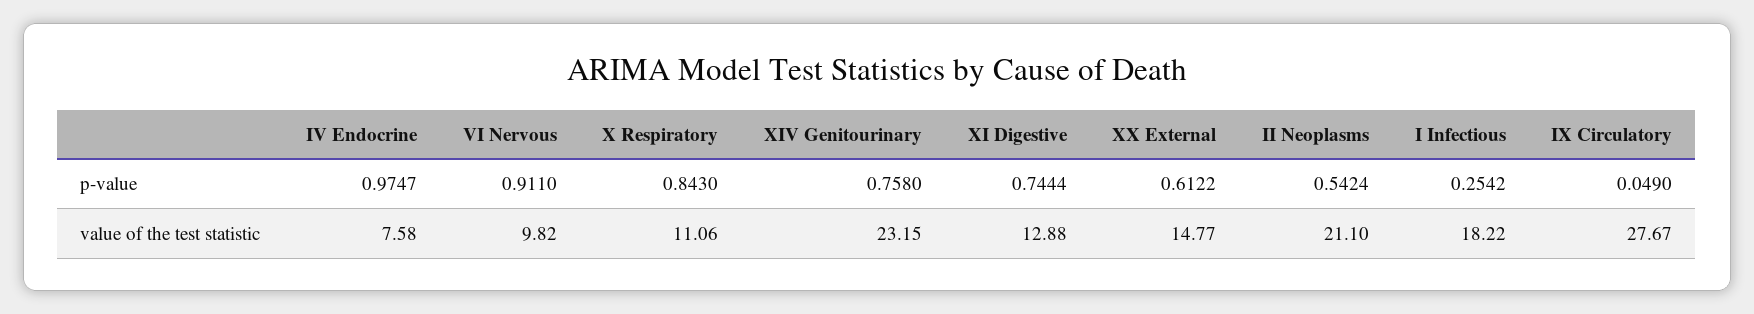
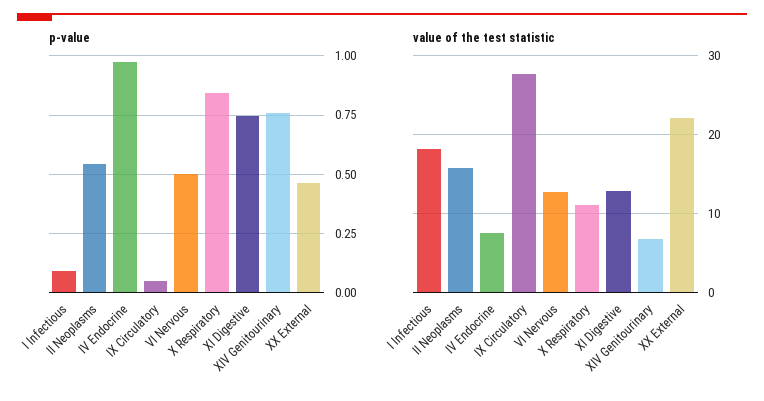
  {
    "p-value": {
      "IV Endocrine": 0.9747,
-     "VI Nervous": 0.911,
+     "VI Nervous": 0.5,
      "X Respiratory": 0.843,
      "XIV Genitourinary": 0.758,
      "XI Digestive": 0.7444,
-     "XX External": 0.6122,
+     "XX External": 0.45,
      "II Neoplasms": 0.5424,
-     "I Infectious": 0.2542,
+     "I Infectious": 0.1,
      "IX Circulatory": 0.049
    },
    "value of the test statistic": {
      "IV Endocrine": 7.58,
-     "VI Nervous": 9.82,
+     "VI Nervous": 13,
      "X Respiratory": 11.06,
-     "XIV Genitourinary": 23.15,
+     "XIV Genitourinary": 7,
      "XI Digestive": 12.88,
-     "XX External": 14.77,
+     "XX External": 22,
-     "II Neoplasms": 21.1,
+     "II Neoplasms": 16,
      "I Infectious": 18.22,
      "IX Circulatory": 27.67
    }
  }

